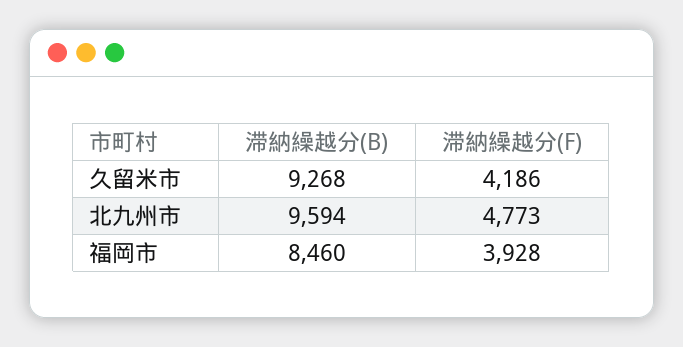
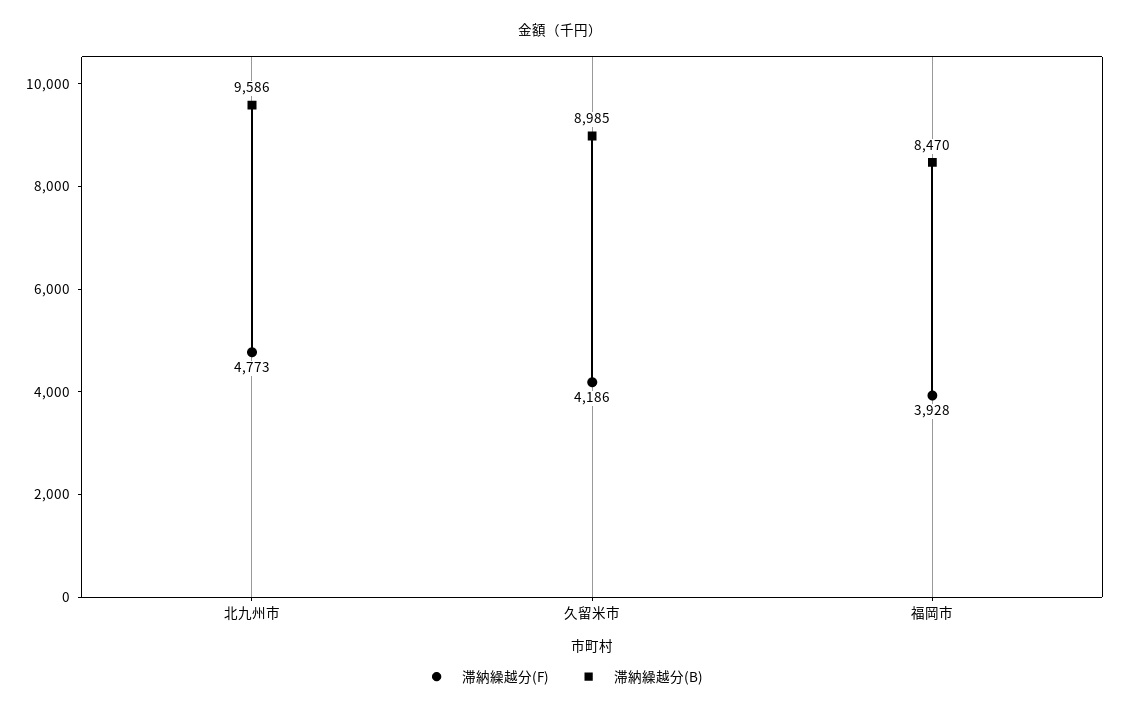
  {
    "滞納繰越分(B)": {
-     "久留米市": 9268,
+     "久留米市": 8985,
-     "北九州市": 9594,
+     "北九州市": 9586,
-     "福岡市": 8460
+     "福岡市": 8470
    },
    "滞納繰越分(F)": {
      "久留米市": 4186,
      "北九州市": 4773,
      "福岡市": 3928
    }
  }

